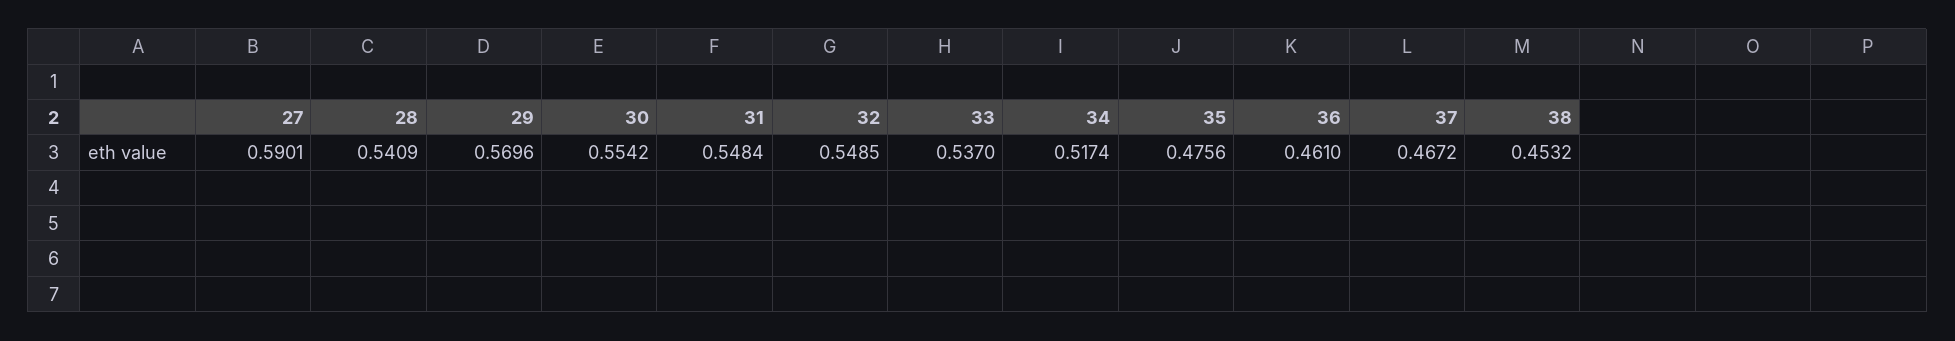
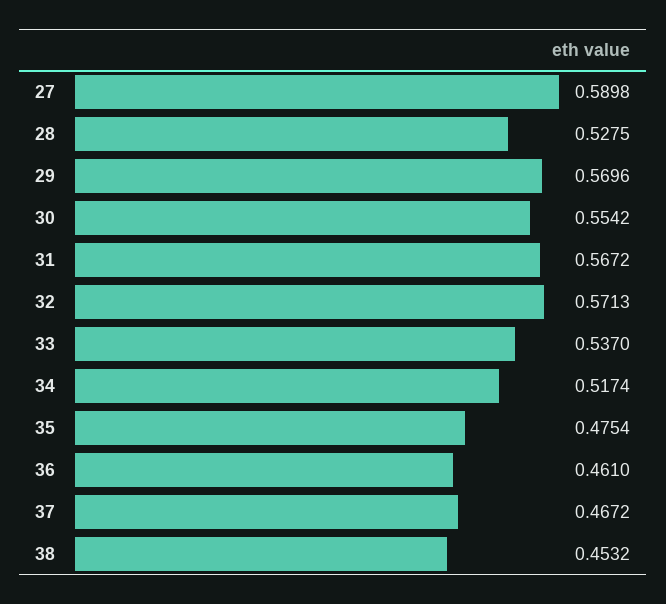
  {
-   "27": 0.5901,
+   "27": 0.5898,
-   "28": 0.5409,
+   "28": 0.5275,
    "29": 0.5696,
    "30": 0.5542,
-   "31": 0.5484,
+   "31": 0.5672,
-   "32": 0.5485,
+   "32": 0.5713,
    "33": 0.537,
    "34": 0.5174,
-   "35": 0.4756,
+   "35": 0.4754,
    "36": 0.461,
    "37": 0.4672,
    "38": 0.4532
  }

